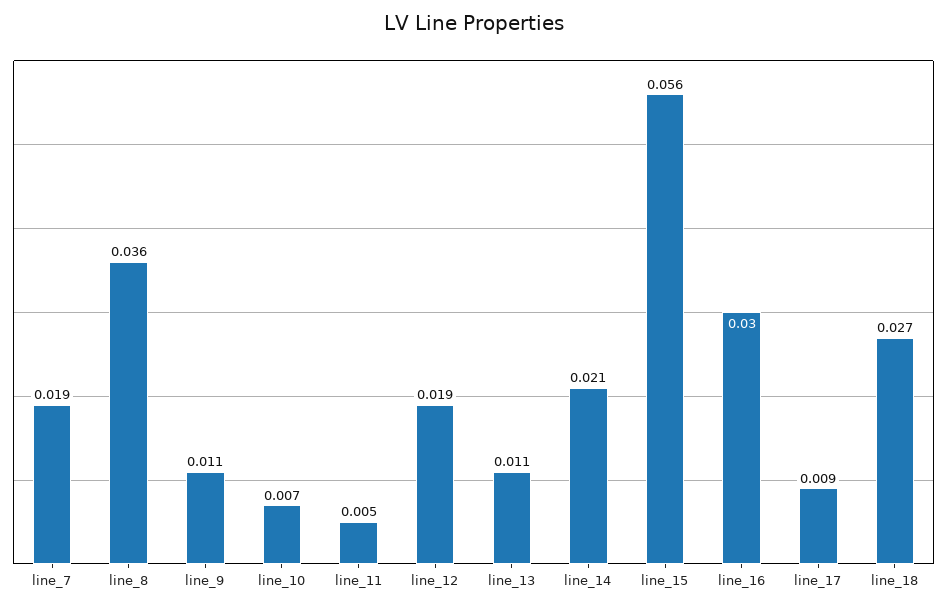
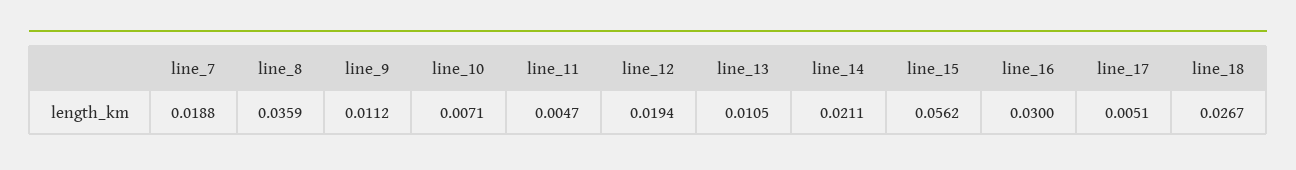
  {
    "line_7": 0.0188,
    "line_8": 0.0359,
    "line_9": 0.0112,
    "line_10": 0.0071,
    "line_11": 0.0047,
    "line_12": 0.0194,
    "line_13": 0.0105,
    "line_14": 0.0211,
    "line_15": 0.0562,
    "line_16": 0.03,
-   "line_17": 0.009,
+   "line_17": 0.0051,
    "line_18": 0.0267
  }

